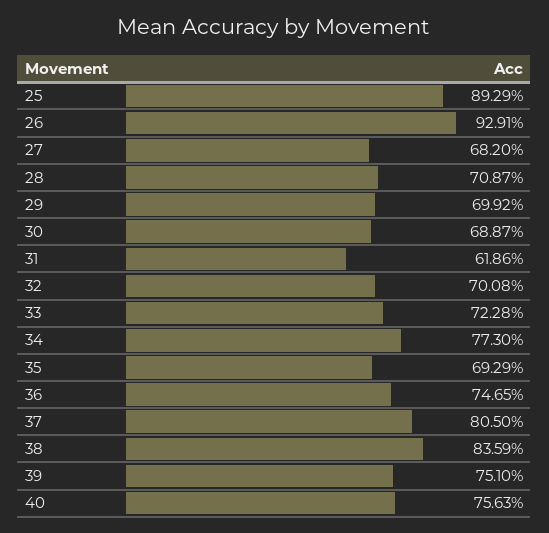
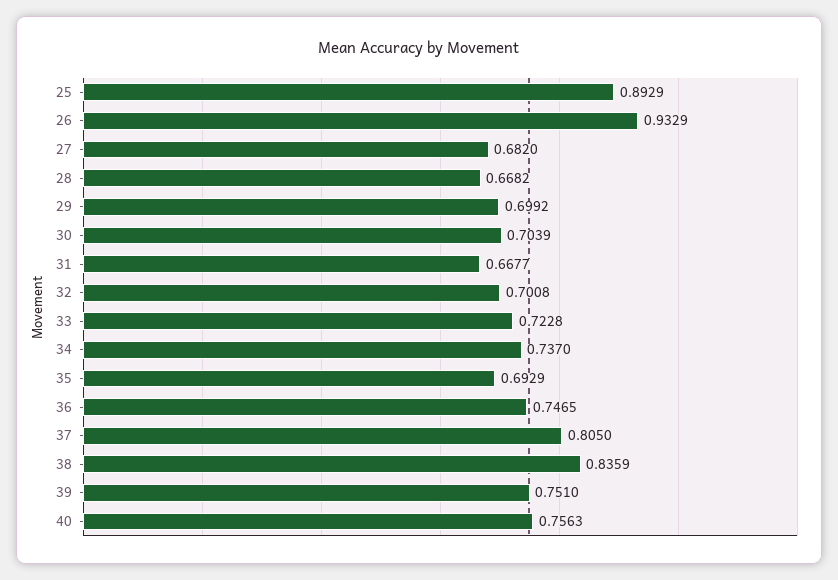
  {
    "25": 0.8929,
-   "26": 0.9291,
+   "26": 0.9329,
    "27": 0.682,
-   "28": 0.7087,
+   "28": 0.6682,
    "29": 0.6992,
-   "30": 0.6887,
+   "30": 0.7039,
-   "31": 0.6186,
+   "31": 0.6677,
    "32": 0.7008,
    "33": 0.7228,
-   "34": 0.773,
+   "34": 0.737,
    "35": 0.6929,
    "36": 0.7465,
    "37": 0.805,
    "38": 0.8359,
    "39": 0.751,
    "40": 0.7563
  }

